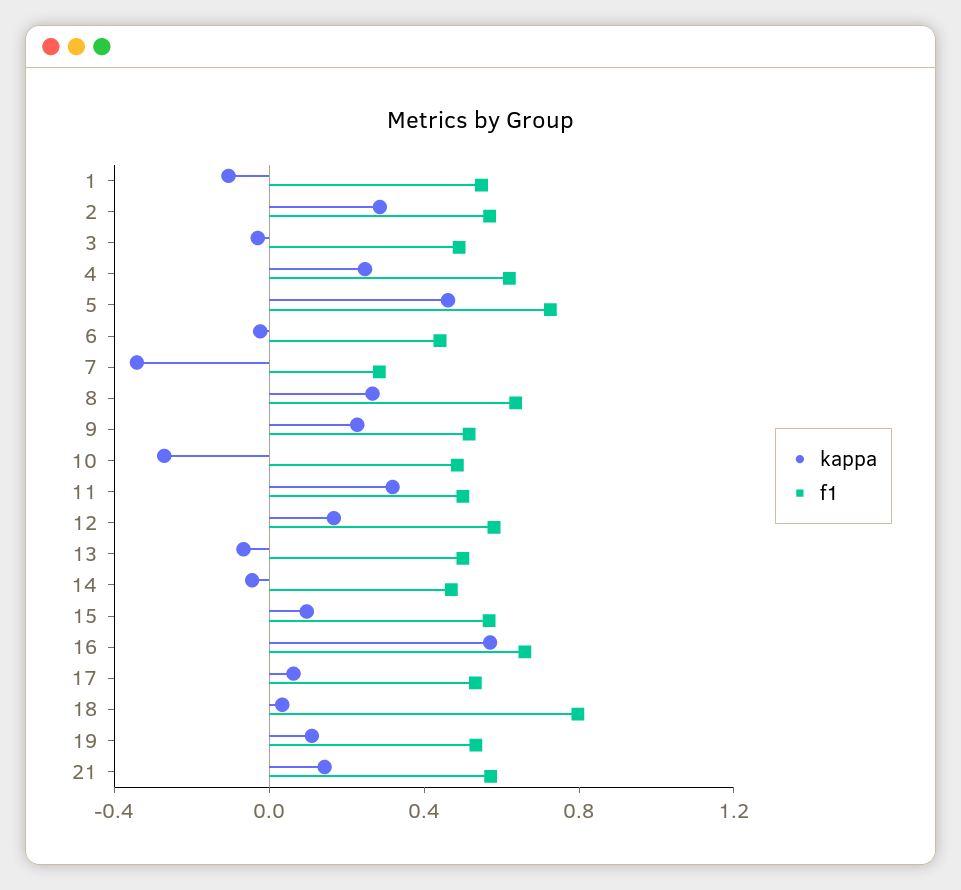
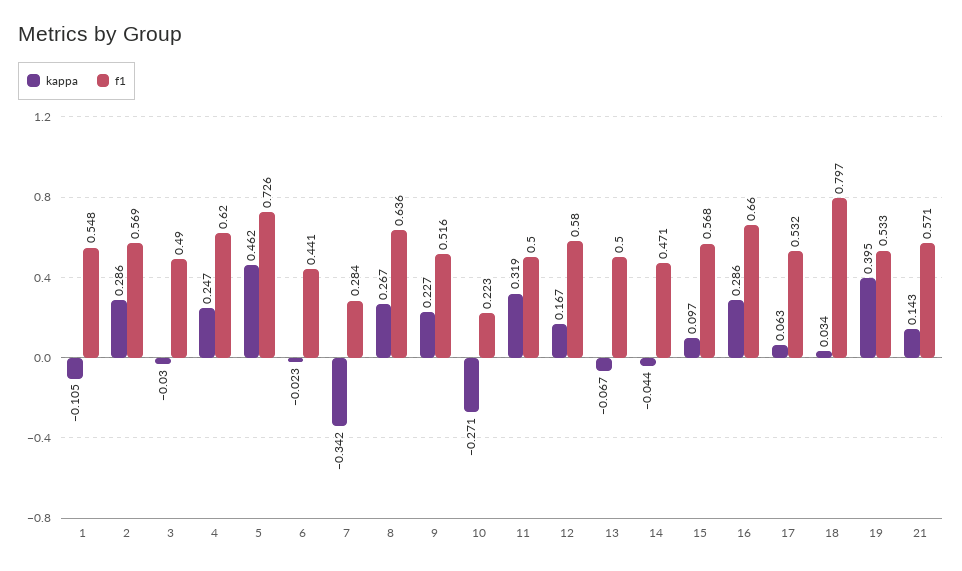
  {
    "kappa": {
      "1": -0.105,
      "2": 0.286,
      "3": -0.03,
      "4": 0.247,
      "5": 0.462,
      "6": -0.023,
      "7": -0.342,
      "8": 0.267,
      "9": 0.227,
      "10": -0.271,
      "11": 0.319,
      "12": 0.167,
      "13": -0.067,
      "14": -0.044,
      "15": 0.097,
-     "16": 0.6,
+     "16": 0.286,
      "17": 0.063,
      "18": 0.034,
-     "19": 0.1,
+     "19": 0.395,
      "21": 0.143
    },
    "f1": {
      "1": 0.548,
      "2": 0.569,
      "3": 0.49,
      "4": 0.62,
      "5": 0.726,
      "6": 0.441,
      "7": 0.284,
      "8": 0.636,
      "9": 0.516,
-     "10": 0.5,
+     "10": 0.223,
      "11": 0.5,
      "12": 0.58,
      "13": 0.5,
      "14": 0.471,
      "15": 0.568,
      "16": 0.66,
      "17": 0.532,
      "18": 0.797,
      "19": 0.533,
      "21": 0.571
    }
  }

